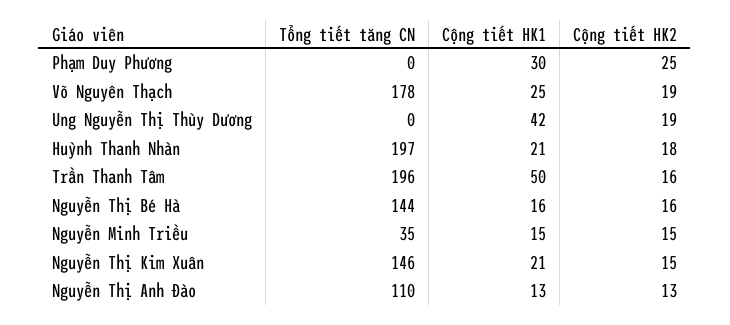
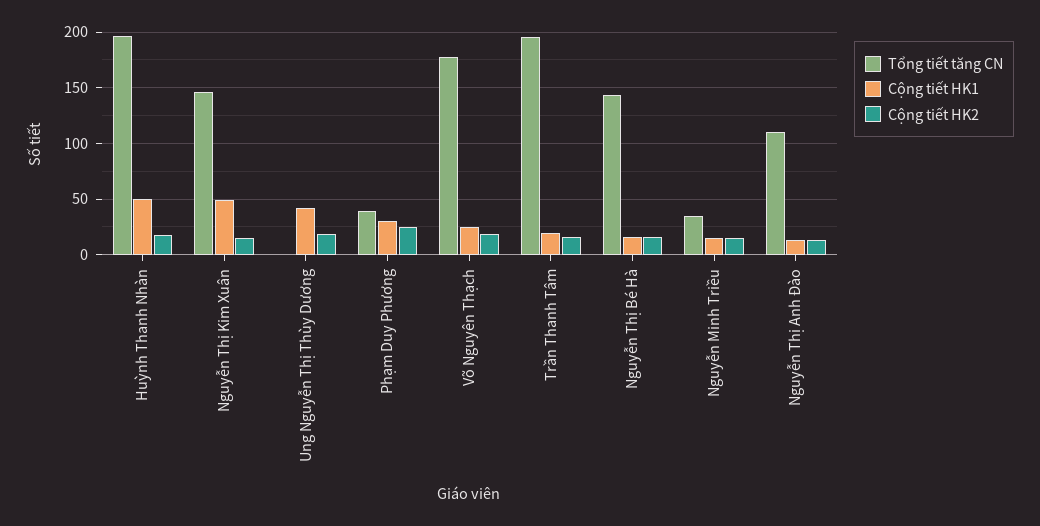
  {
    "Tổng tiết tăng CN": {
-     "Phạm Duy Phương": 0,
+     "Phạm Duy Phương": 40,
      "Võ Nguyên Thạch": 178,
      "Ung Nguyễn Thị Thùy Dương": 0,
      "Huỳnh Thanh Nhàn": 197,
      "Trần Thanh Tâm": 196,
      "Nguyễn Thị Bé Hà": 144,
      "Nguyễn Minh Triều": 35,
      "Nguyễn Thị Kim Xuân": 146,
      "Nguyễn Thị Anh Đào": 110
    },
    "Cộng tiết HK1": {
      "Phạm Duy Phương": 30,
      "Võ Nguyên Thạch": 25,
      "Ung Nguyễn Thị Thùy Dương": 42,
-     "Huỳnh Thanh Nhàn": 21,
+     "Huỳnh Thanh Nhàn": 50,
-     "Trần Thanh Tâm": 50,
+     "Trần Thanh Tâm": 20,
      "Nguyễn Thị Bé Hà": 16,
      "Nguyễn Minh Triều": 15,
-     "Nguyễn Thị Kim Xuân": 21,
+     "Nguyễn Thị Kim Xuân": 50,
      "Nguyễn Thị Anh Đào": 13
    },
    "Cộng tiết HK2": {
      "Phạm Duy Phương": 25,
      "Võ Nguyên Thạch": 19,
      "Ung Nguyễn Thị Thùy Dương": 19,
      "Huỳnh Thanh Nhàn": 18,
      "Trần Thanh Tâm": 16,
      "Nguyễn Thị Bé Hà": 16,
      "Nguyễn Minh Triều": 15,
      "Nguyễn Thị Kim Xuân": 15,
      "Nguyễn Thị Anh Đào": 13
    }
  }

